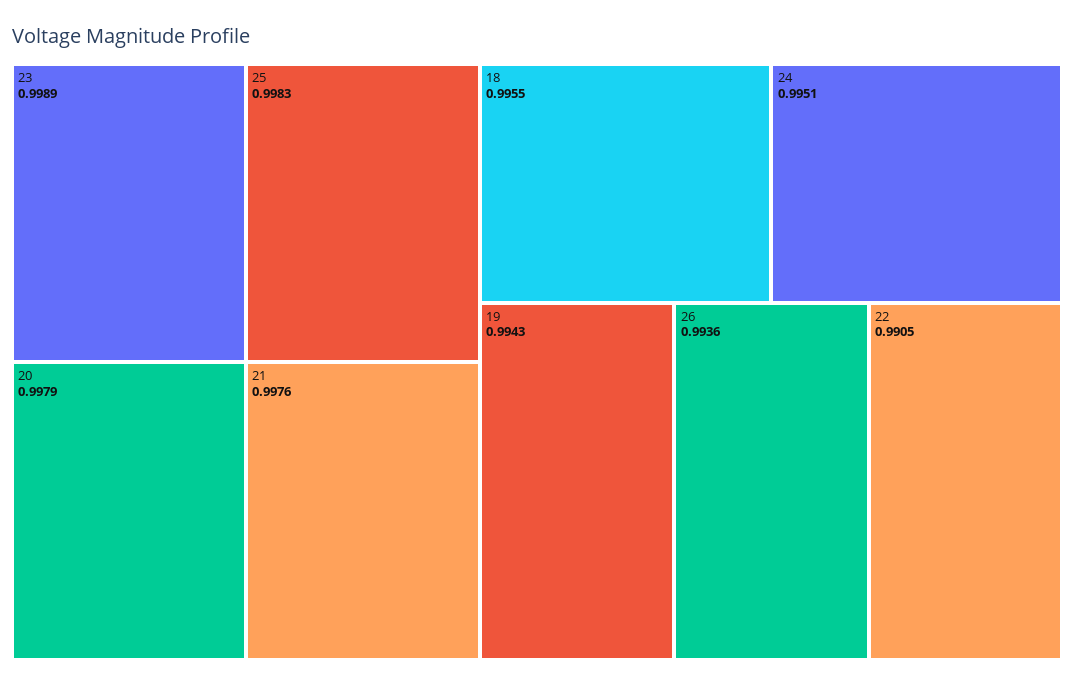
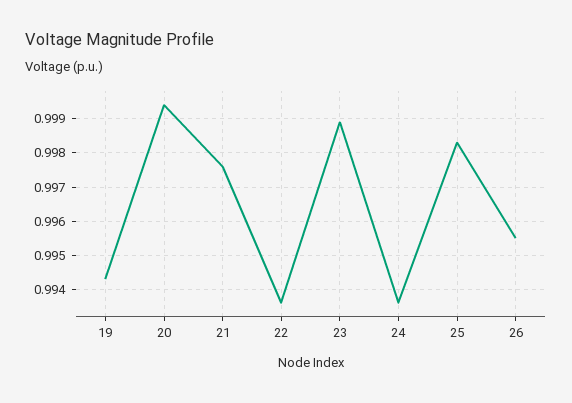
  {
    "23": 0.9989,
    "25": 0.9983,
-   "20": 0.9979,
+   "20": 0.9995,
    "21": 0.9976,
-   "18": 0.9955,
-   "24": 0.9951,
+   "24": 0.9935,
    "19": 0.9943,
-   "26": 0.9936,
+   "26": 0.9955,
-   "22": 0.9905
+   "22": 0.9935
  }

